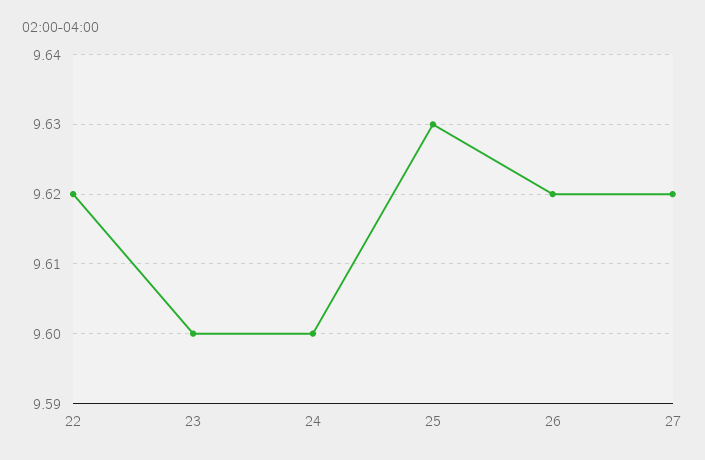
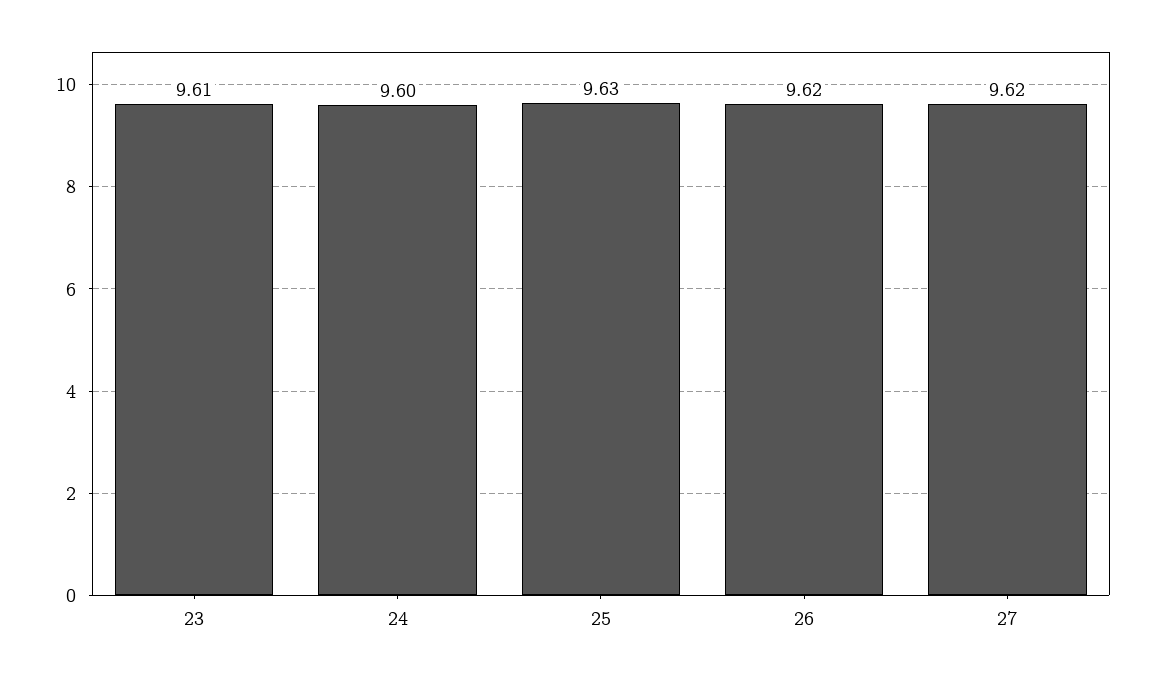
  {
-   "22": 9.62,
-   "23": 9.6,
+   "23": 9.61,
    "24": 9.6,
    "25": 9.63,
    "26": 9.62,
    "27": 9.62
  }

